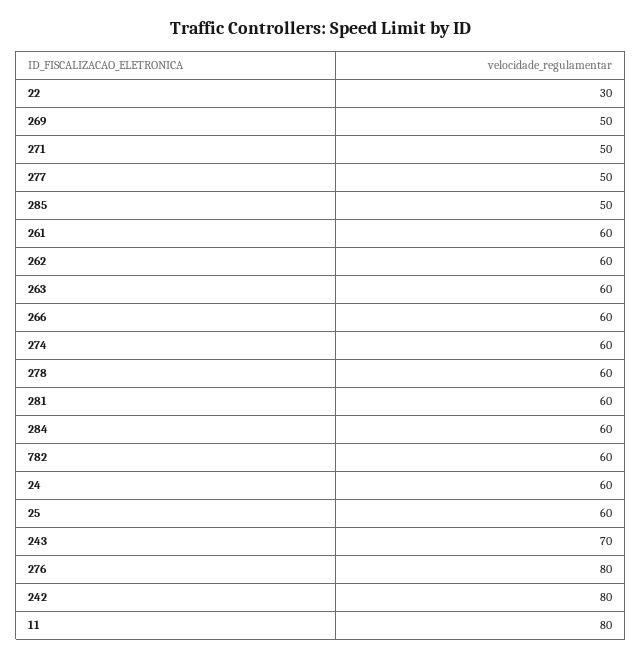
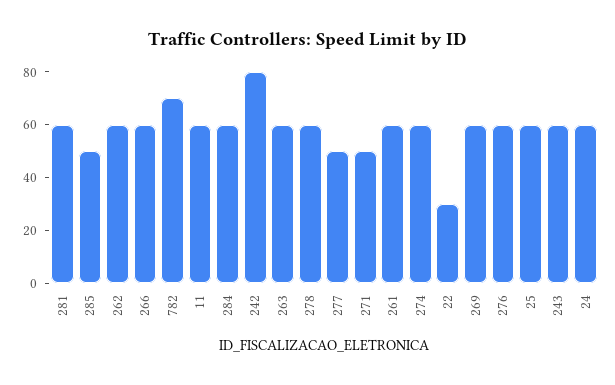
  {
    "22": 30,
-   "269": 50,
+   "269": 60,
    "271": 50,
    "277": 50,
    "285": 50,
    "261": 60,
    "262": 60,
    "263": 60,
    "266": 60,
    "274": 60,
    "278": 60,
    "281": 60,
    "284": 60,
-   "782": 60,
+   "782": 70,
    "24": 60,
    "25": 60,
-   "243": 70,
+   "243": 60,
-   "276": 80,
+   "276": 60,
    "242": 80,
-   "11": 80
+   "11": 60
  }

